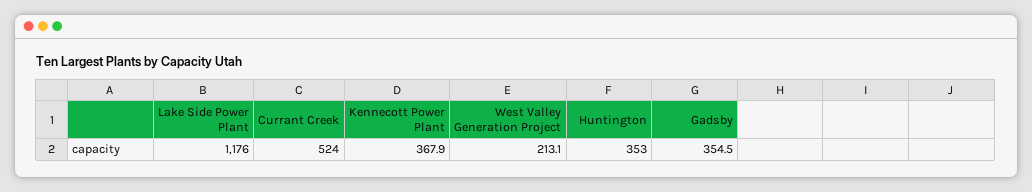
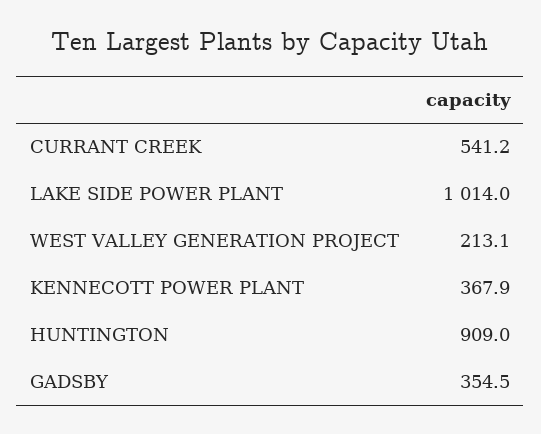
  {
-   "Lake Side Power Plant": 1176,
+   "Lake Side Power Plant": 1014,
-   "Currant Creek": 524,
+   "Currant Creek": 541.2,
    "Kennecott Power Plant": 367.9,
    "West Valley Generation Project": 213.1,
-   "Huntington": 353,
+   "Huntington": 909,
    "Gadsby": 354.5
  }

